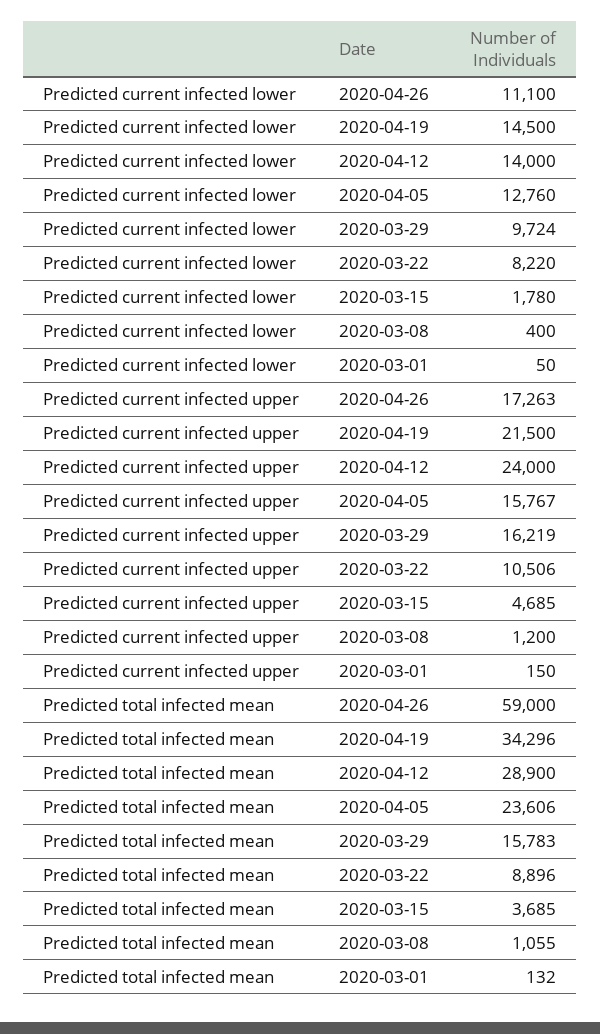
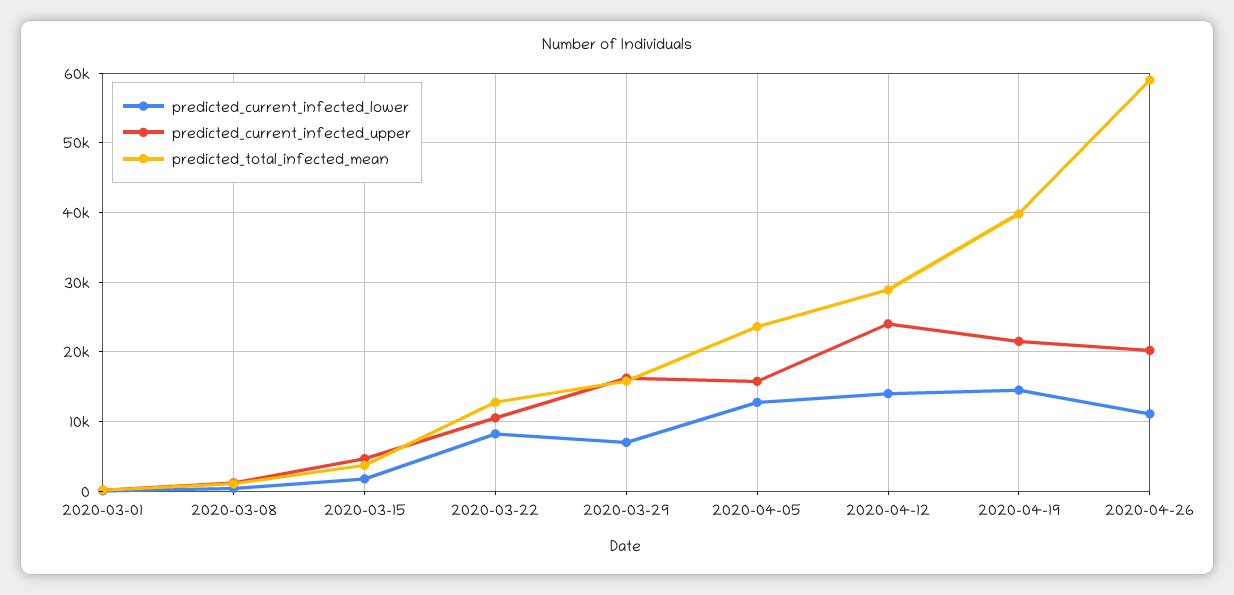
  {
    "Predicted current infected lower": {
      "2020-04-26": 11100,
      "2020-04-19": 14500,
      "2020-04-12": 14000,
      "2020-04-05": 12760,
-     "2020-03-29": 9724,
+     "2020-03-29": 7000,
      "2020-03-22": 8220,
      "2020-03-15": 1780,
      "2020-03-08": 400,
      "2020-03-01": 50
    },
    "Predicted current infected upper": {
-     "2020-04-26": 17263,
+     "2020-04-26": 20000,
      "2020-04-19": 21500,
      "2020-04-12": 24000,
      "2020-04-05": 15767,
      "2020-03-29": 16219,
      "2020-03-22": 10506,
      "2020-03-15": 4685,
      "2020-03-08": 1200,
      "2020-03-01": 150
    },
    "Predicted total infected mean": {
      "2020-04-26": 59000,
-     "2020-04-19": 34296,
+     "2020-04-19": 40000,
      "2020-04-12": 28900,
      "2020-04-05": 23606,
      "2020-03-29": 15783,
-     "2020-03-22": 8896,
+     "2020-03-22": 13000,
      "2020-03-15": 3685,
      "2020-03-08": 1055,
      "2020-03-01": 132
    }
  }

